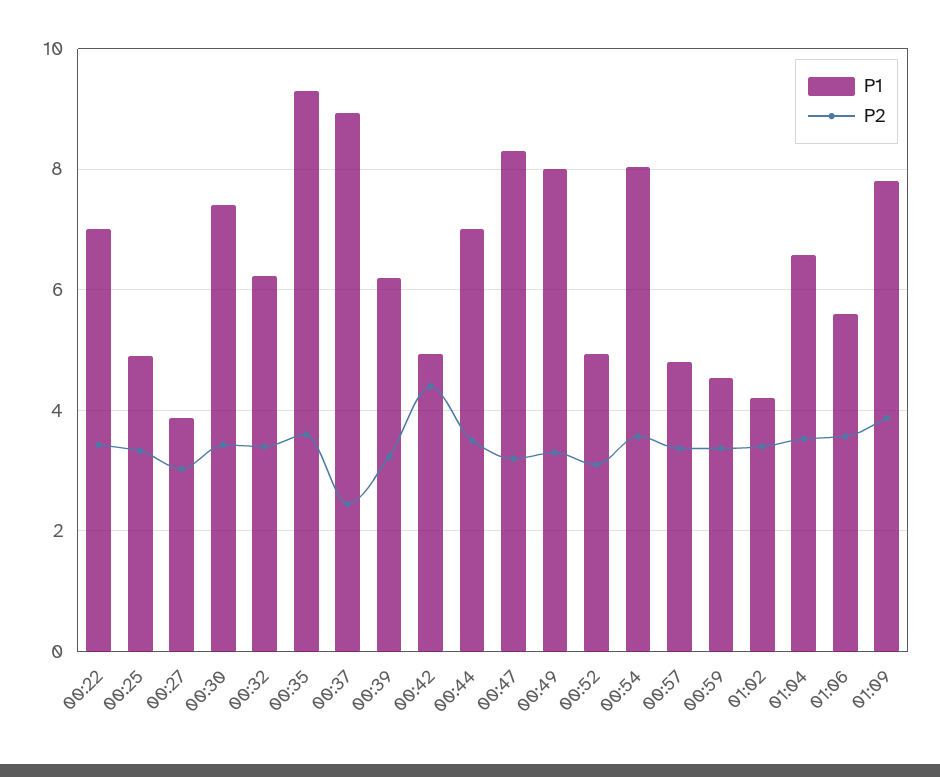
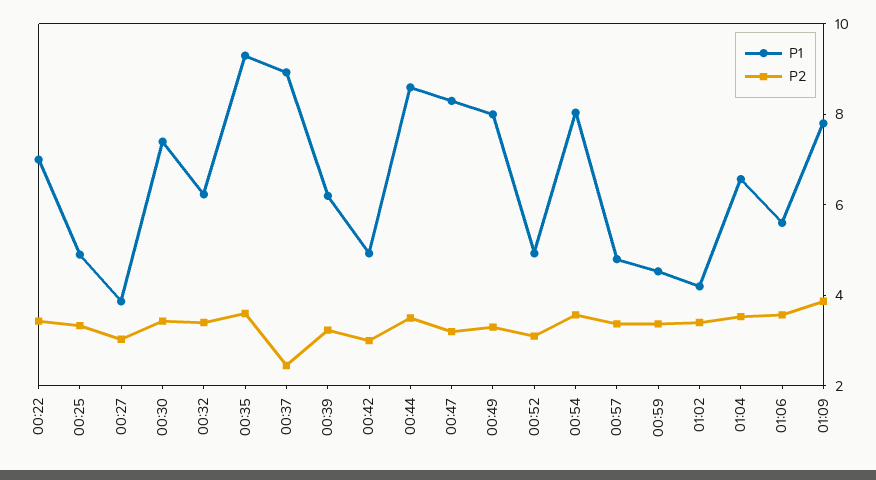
  {
    "P1": {
      "00:22": 7,
      "00:25": 5,
      "00:27": 3.8,
      "00:30": 7.4,
      "00:32": 6.2,
      "00:35": 9.4,
      "00:37": 9,
      "00:39": 6.2,
      "00:42": 5,
-     "00:44": 7,
+     "00:44": 8.5,
      "00:47": 8.4,
      "00:49": 8,
      "00:52": 5,
      "00:54": 8,
      "00:57": 4.8,
      "00:59": 4.6,
      "01:02": 4.2,
      "01:04": 6.6,
      "01:06": 5.6,
      "01:09": 7.8
    },
    "P2": {
      "00:22": 3.4,
      "00:25": 3.4,
      "00:27": 3,
      "00:30": 3.4,
      "00:32": 3.4,
      "00:35": 3.6,
      "00:37": 2.4,
      "00:39": 3.2,
-     "00:42": 4.4,
+     "00:42": 3,
      "00:44": 3.6,
      "00:47": 3.2,
      "00:49": 3.4,
      "00:52": 3.2,
      "00:54": 3.6,
      "00:57": 3.4,
      "00:59": 3.4,
      "01:02": 3.4,
      "01:04": 3.6,
      "01:06": 3.6,
      "01:09": 3.8
    }
  }

